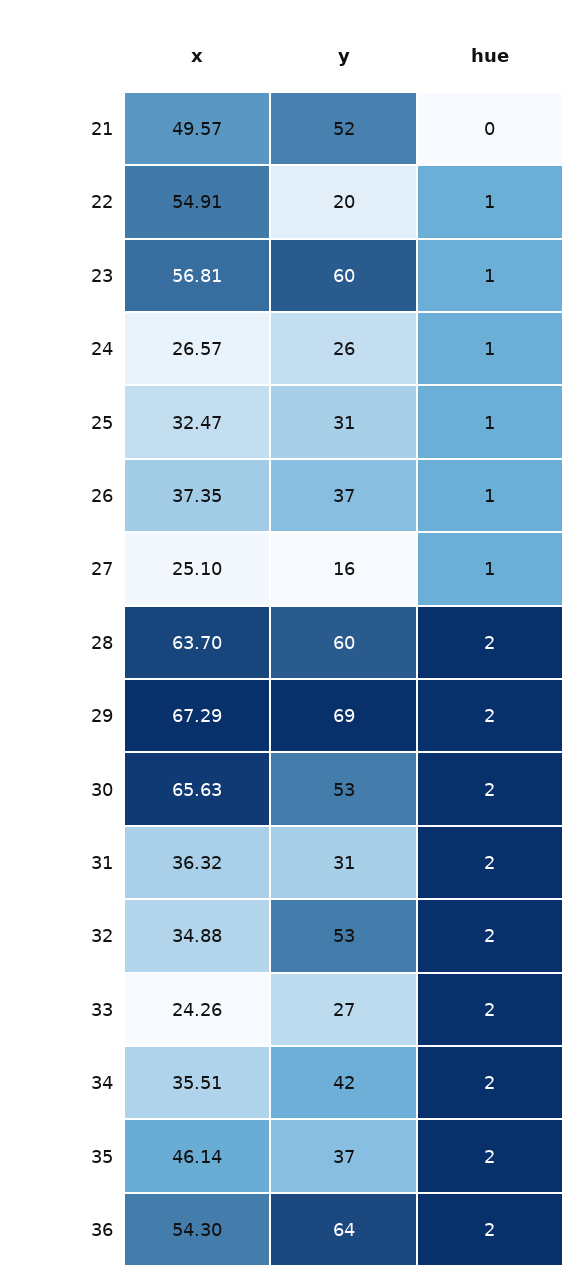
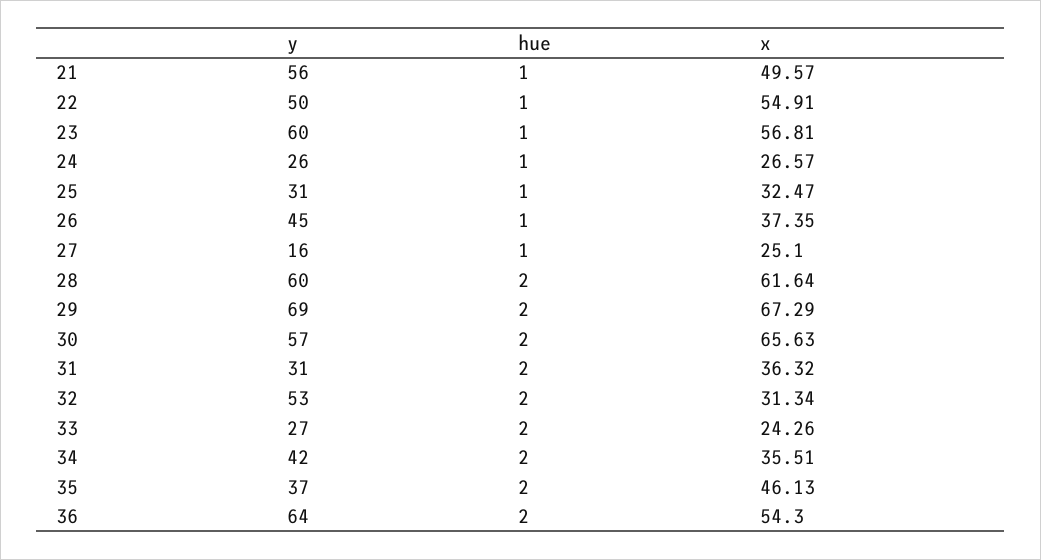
  {
    "x": {
      "21": 49.57,
      "22": 54.91,
      "23": 56.81,
      "24": 26.57,
      "25": 32.47,
      "26": 37.35,
      "27": 25.1,
-     "28": 63.7,
+     "28": 61.64,
      "29": 67.29,
      "30": 65.63,
      "31": 36.32,
-     "32": 34.88,
+     "32": 31.34,
      "33": 24.26,
      "34": 35.51,
-     "35": 46.14,
+     "35": 46.13,
      "36": 54.3
    },
    "y": {
-     "21": 52,
+     "21": 56,
-     "22": 20,
+     "22": 50,
      "23": 60,
      "24": 26,
      "25": 31,
-     "26": 37,
+     "26": 45,
      "27": 16,
      "28": 60,
      "29": 69,
-     "30": 53,
+     "30": 57,
      "31": 31,
      "32": 53,
      "33": 27,
      "34": 42,
      "35": 37,
      "36": 64
    },
    "hue": {
-     "21": 0,
+     "21": 1,
      "22": 1,
      "23": 1,
      "24": 1,
      "25": 1,
      "26": 1,
      "27": 1,
      "28": 2,
      "29": 2,
      "30": 2,
      "31": 2,
      "32": 2,
      "33": 2,
      "34": 2,
      "35": 2,
      "36": 2
    }
  }

